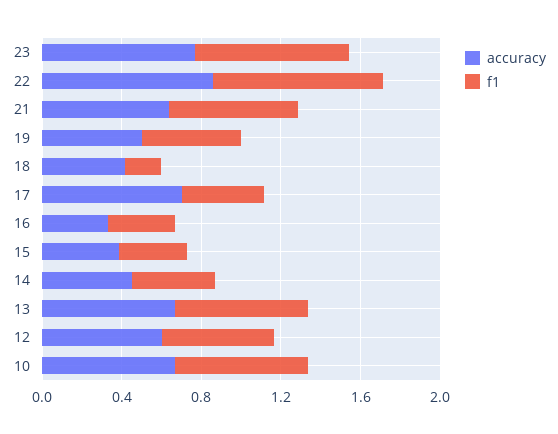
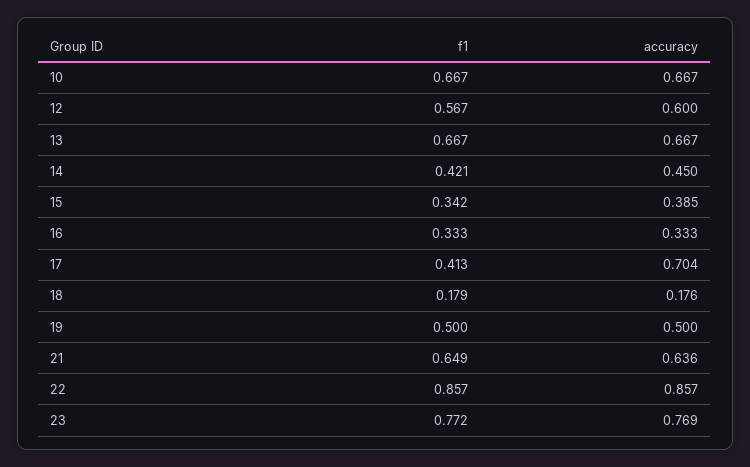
  {
    "accuracy": {
      "23": 0.769,
      "22": 0.857,
      "21": 0.636,
      "19": 0.5,
-     "18": 0.4,
+     "18": 0.176,
      "17": 0.704,
      "16": 0.333,
      "15": 0.385,
      "14": 0.45,
      "13": 0.667,
      "12": 0.6,
      "10": 0.667
    },
    "f1": {
      "23": 0.772,
      "22": 0.857,
      "21": 0.649,
      "19": 0.5,
      "18": 0.179,
      "17": 0.413,
      "16": 0.333,
      "15": 0.342,
      "14": 0.421,
      "13": 0.667,
      "12": 0.567,
      "10": 0.667
    }
  }

